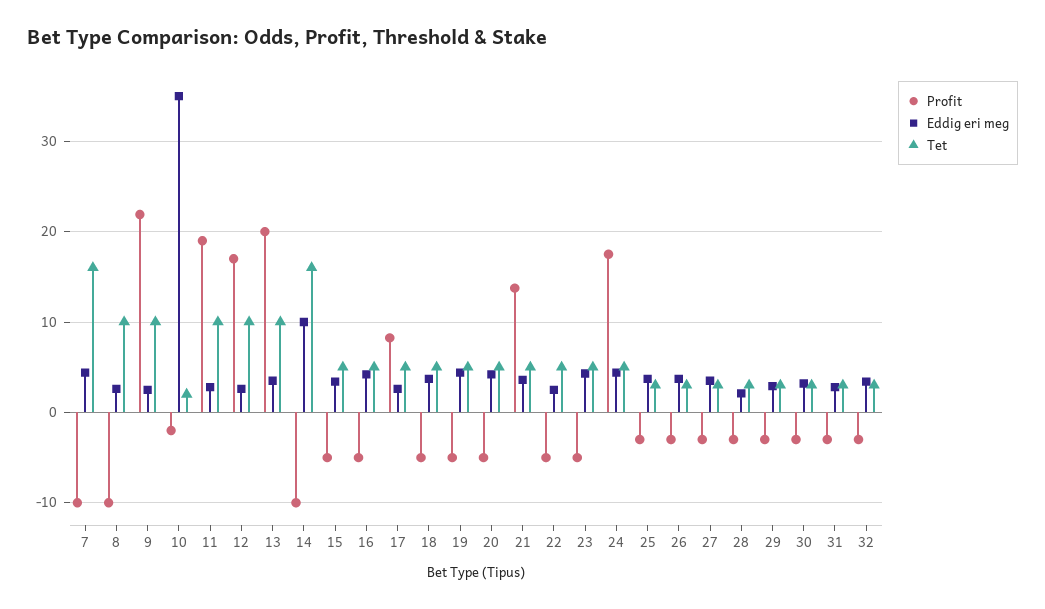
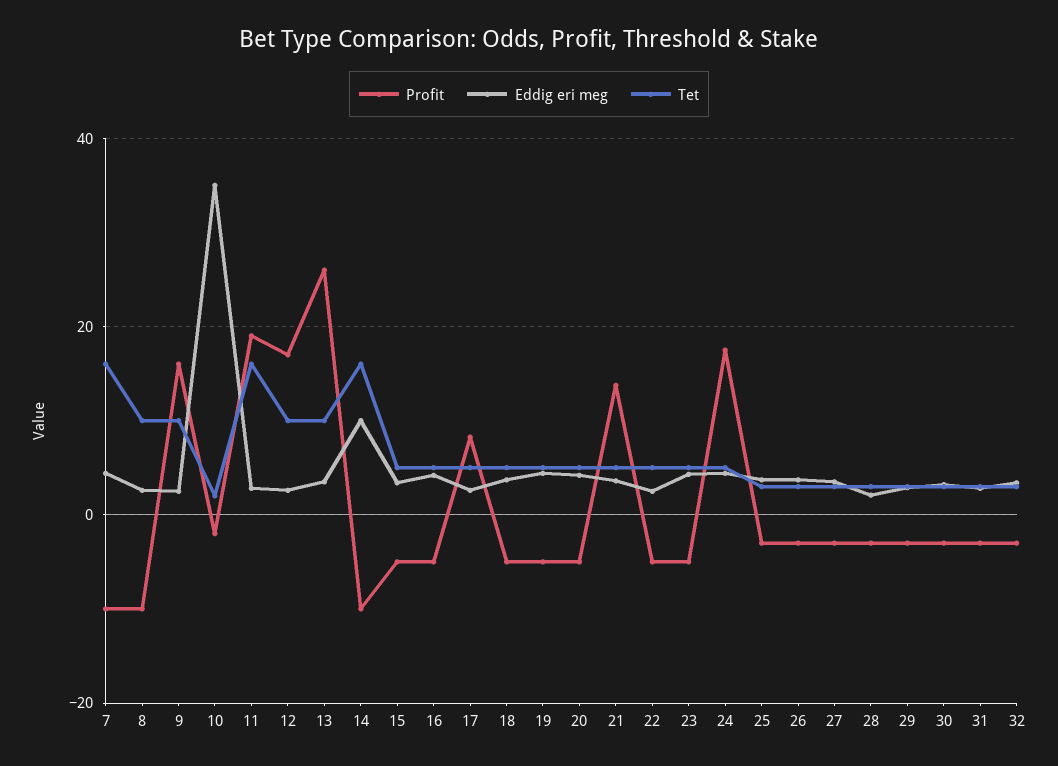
  {
    "Profit": {
      "7": -10,
      "8": -10,
-     "9": 22,
+     "9": 16,
      "10": -2,
      "11": 19,
      "12": 17,
-     "13": 20,
+     "13": 26,
      "14": -10,
      "15": -5,
      "16": -5,
      "17": 8,
      "18": -5,
      "19": -5,
      "20": -5,
      "21": 14,
      "22": -5,
      "23": -5,
      "24": 18,
      "25": -3,
      "26": -3,
      "27": -3,
      "28": -3,
      "29": -3,
      "30": -3,
      "31": -3,
      "32": -3
    },
    "Eddig eri meg": {
      "7": 4,
      "8": 3,
      "9": 3,
      "10": 35,
      "11": 3,
      "12": 3,
      "13": 4,
      "14": 10,
      "15": 3,
      "16": 4,
      "17": 3,
      "18": 4,
      "19": 4,
      "20": 4,
      "21": 4,
      "22": 3,
      "23": 4,
      "24": 4,
      "25": 4,
      "26": 4,
      "27": 4,
      "28": 2,
      "29": 3,
      "30": 3,
      "31": 3,
      "32": 3
    },
    "Tet": {
      "7": 16,
      "8": 10,
      "9": 10,
      "10": 2,
-     "11": 10,
+     "11": 16,
      "12": 10,
      "13": 10,
      "14": 16,
      "15": 5,
      "16": 5,
      "17": 5,
      "18": 5,
      "19": 5,
      "20": 5,
      "21": 5,
      "22": 5,
      "23": 5,
      "24": 5,
      "25": 3,
      "26": 3,
      "27": 3,
      "28": 3,
      "29": 3,
      "30": 3,
      "31": 3,
      "32": 3
    }
  }

